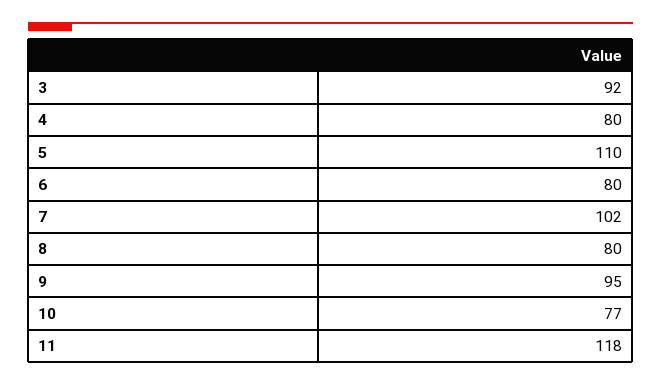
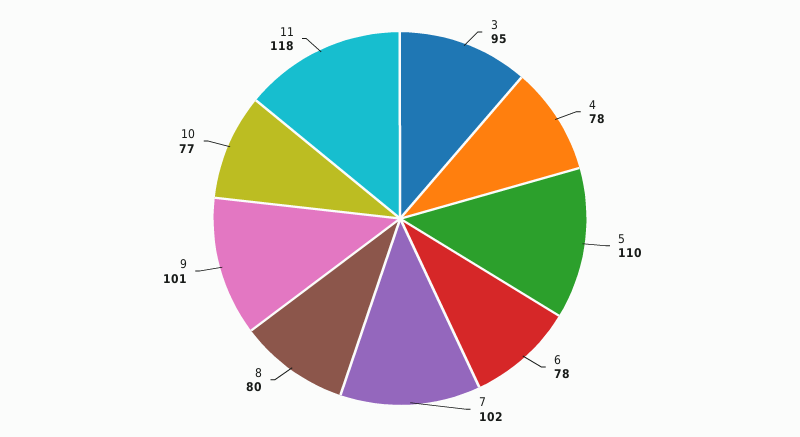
  {
-   "3": 92,
+   "3": 95,
-   "4": 80,
+   "4": 78,
    "5": 110,
-   "6": 80,
+   "6": 78,
    "7": 102,
    "8": 80,
-   "9": 95,
+   "9": 101,
    "10": 77,
    "11": 118
  }

